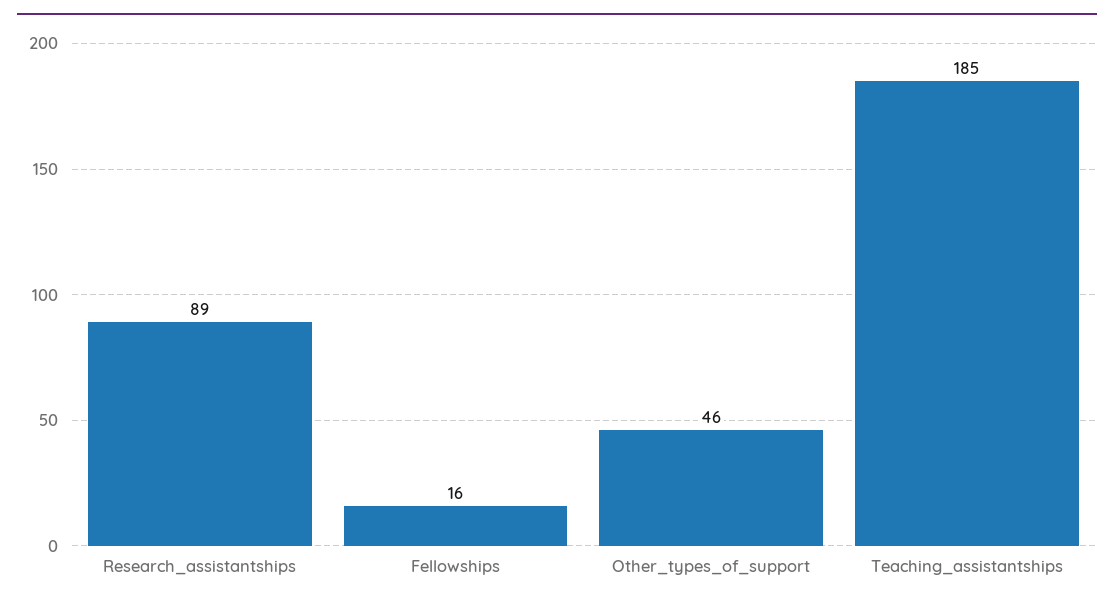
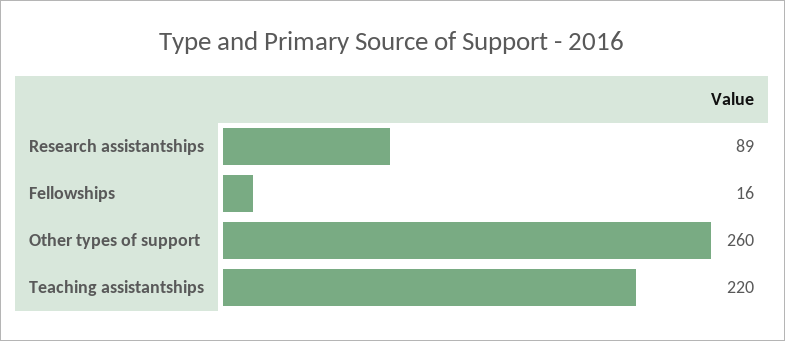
  {
    "Research_assistantships": 89,
    "Fellowships": 16,
-   "Other_types_of_support": 46,
+   "Other_types_of_support": 260,
-   "Teaching_assistantships": 185
+   "Teaching_assistantships": 220
  }

